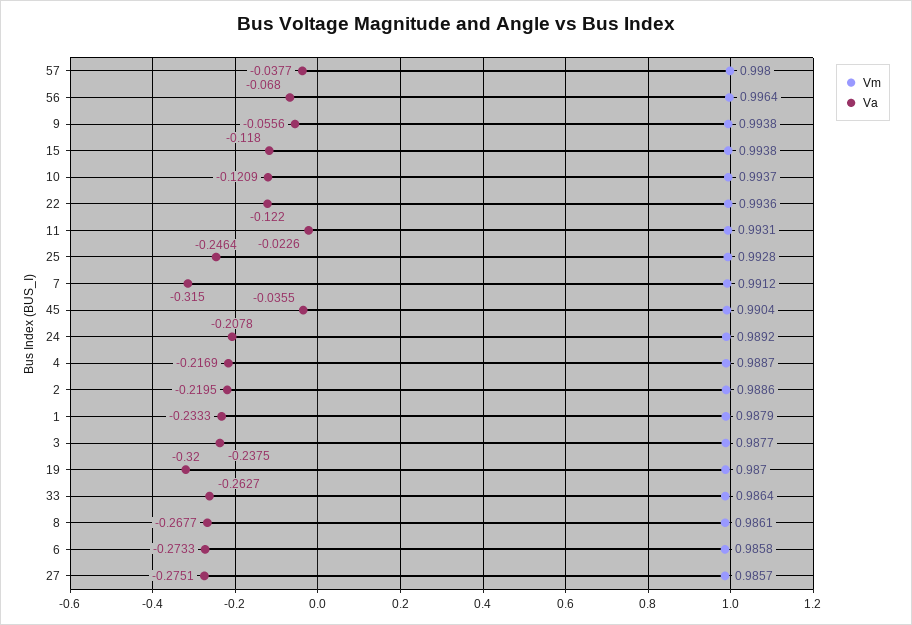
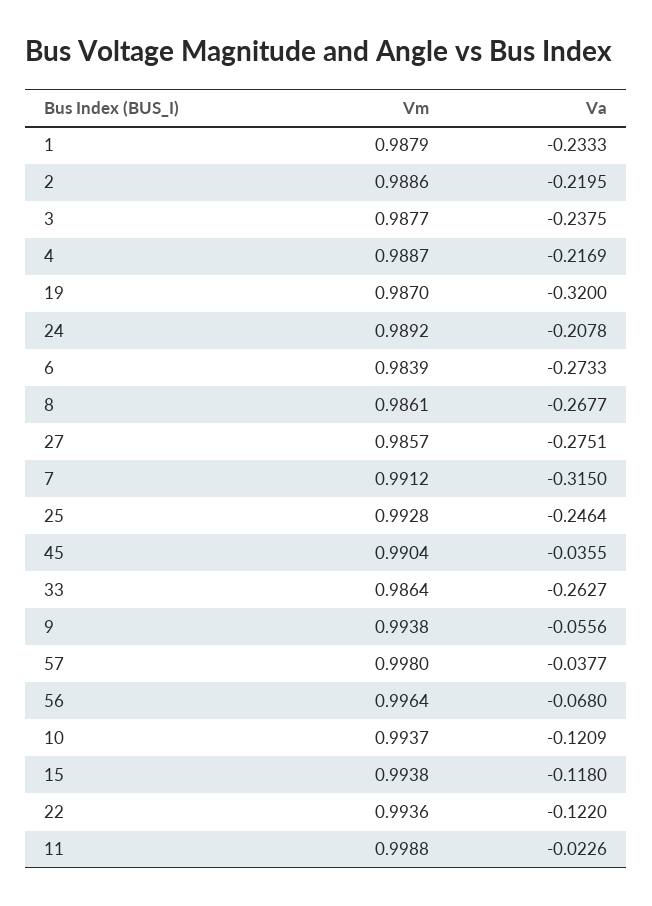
  {
    "Vm": {
      "57": 0.998,
      "56": 0.9964,
      "9": 0.9938,
      "15": 0.9938,
      "10": 0.9937,
      "22": 0.9936,
-     "11": 0.9931,
+     "11": 0.9988,
      "25": 0.9928,
      "7": 0.9912,
      "45": 0.9904,
      "24": 0.9892,
      "4": 0.9887,
      "2": 0.9886,
      "1": 0.9879,
      "3": 0.9877,
      "19": 0.987,
      "33": 0.9864,
      "8": 0.9861,
-     "6": 0.9858,
+     "6": 0.9839,
      "27": 0.9857
    },
    "Va": {
      "57": -0.0377,
      "56": -0.068,
      "9": -0.0556,
      "15": -0.118,
      "10": -0.1209,
      "22": -0.122,
      "11": -0.0226,
      "25": -0.2464,
      "7": -0.315,
      "45": -0.0355,
      "24": -0.2078,
      "4": -0.2169,
      "2": -0.2195,
      "1": -0.2333,
      "3": -0.2375,
      "19": -0.32,
      "33": -0.2627,
      "8": -0.2677,
      "6": -0.2733,
      "27": -0.2751
    }
  }

